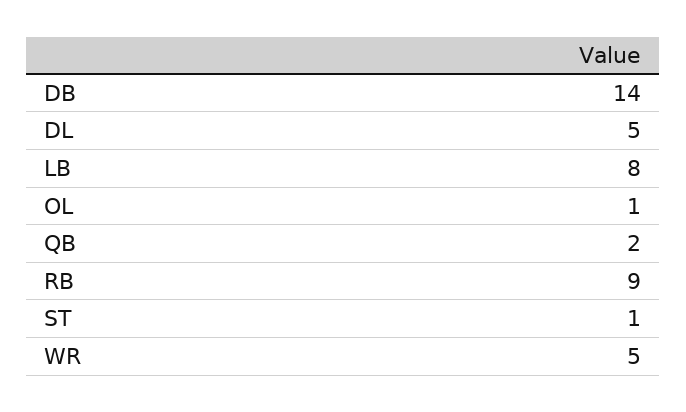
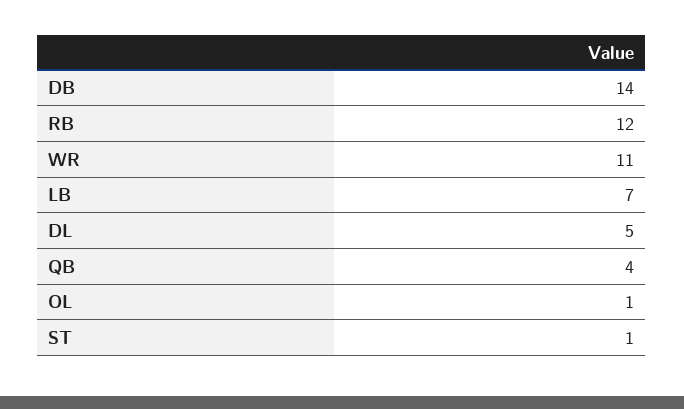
  {
    "DB": 14,
    "DL": 5,
-   "LB": 8,
+   "LB": 7,
    "OL": 1,
-   "QB": 2,
+   "QB": 4,
-   "RB": 9,
+   "RB": 12,
    "ST": 1,
-   "WR": 5
+   "WR": 11
  }

